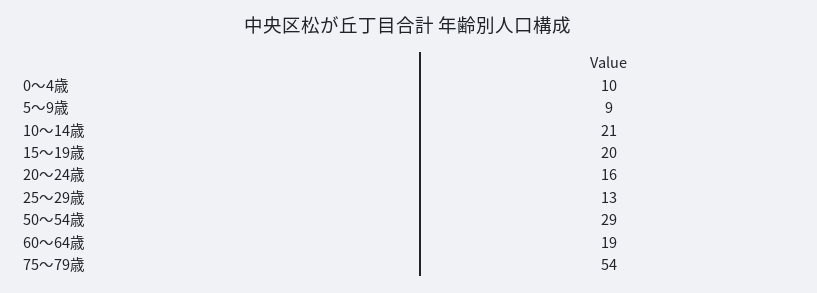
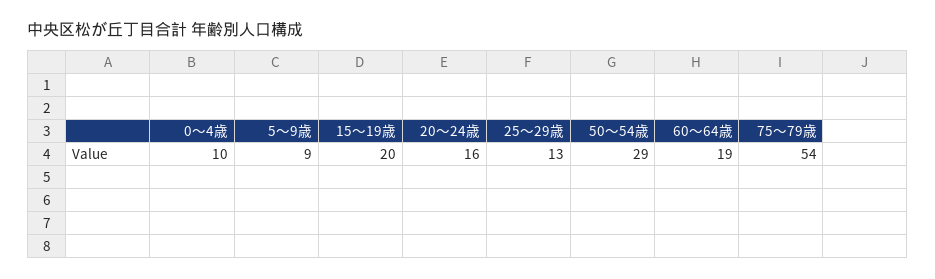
  {
    "0～4歳": 10,
    "5～9歳": 9,
-   "10～14歳": 21,
    "15～19歳": 20,
    "20～24歳": 16,
    "25～29歳": 13,
    "50～54歳": 29,
    "60～64歳": 19,
    "75～79歳": 54
  }

